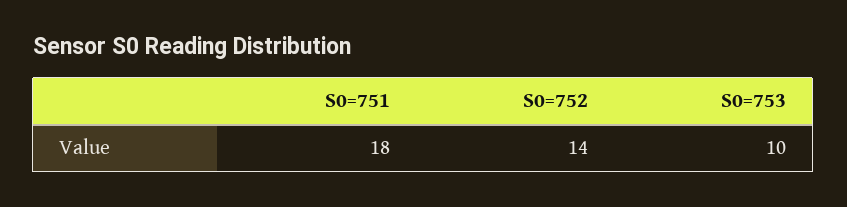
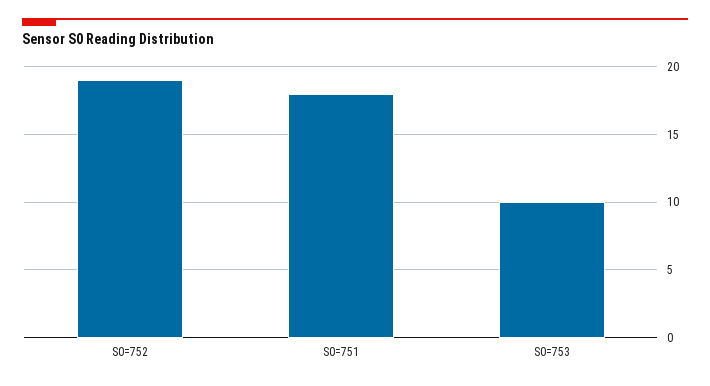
  {
    "S0=751": 18,
-   "S0=752": 14,
+   "S0=752": 19,
    "S0=753": 10
  }

